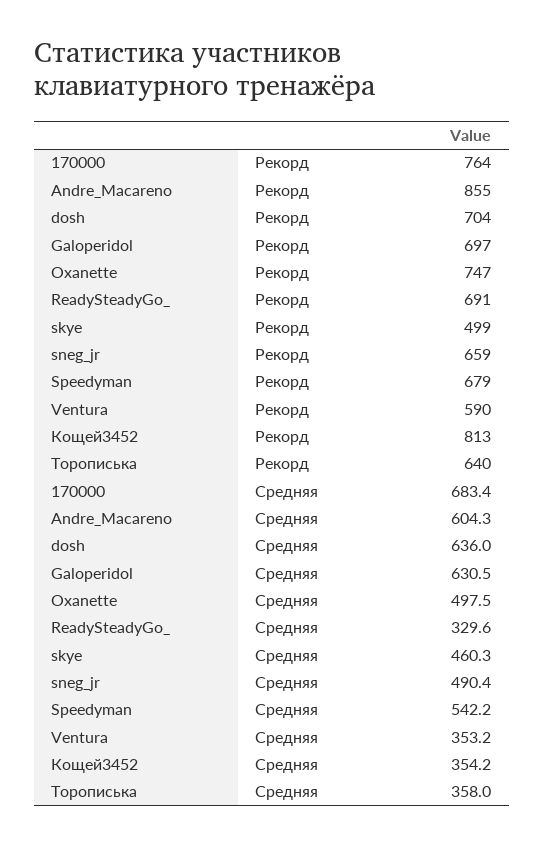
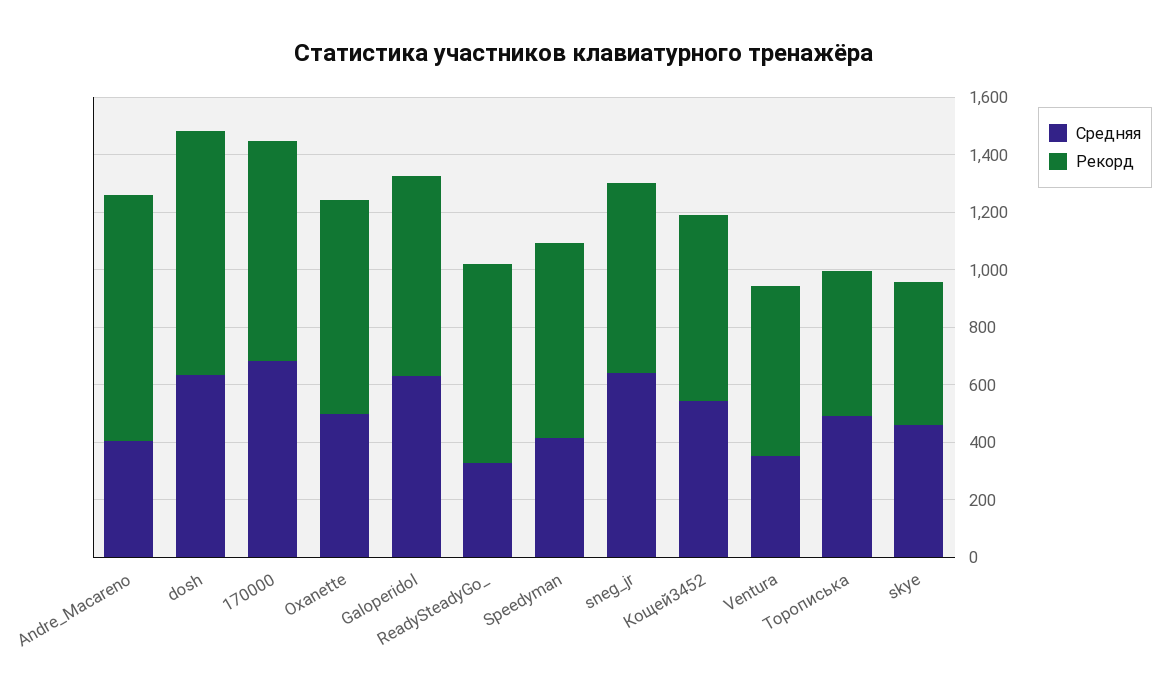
  {
    "Рекорд": {
      "170000": 764,
      "Andre_Macareno": 855,
-     "dosh": 704,
+     "dosh": 850,
      "Galoperidol": 697,
      "Oxanette": 747,
      "ReadySteadyGo_": 691,
      "skye": 499,
      "sneg_jr": 659,
      "Speedyman": 679,
      "Ventura": 590,
-     "Кощей3452": 813,
+     "Кощей3452": 650,
-     "Торописька": 640
+     "Торописька": 500
    },
    "Средняя": {
      "170000": 683.4,
-     "Andre_Macareno": 604.3,
+     "Andre_Macareno": 400,
      "dosh": 636,
      "Galoperidol": 630.5,
      "Oxanette": 497.5,
      "ReadySteadyGo_": 329.6,
      "skye": 460.3,
-     "sneg_jr": 490.4,
+     "sneg_jr": 650,
-     "Speedyman": 542.2,
+     "Speedyman": 400,
      "Ventura": 353.2,
-     "Кощей3452": 354.2,
+     "Кощей3452": 550,
-     "Торописька": 358
+     "Торописька": 500
    }
  }

